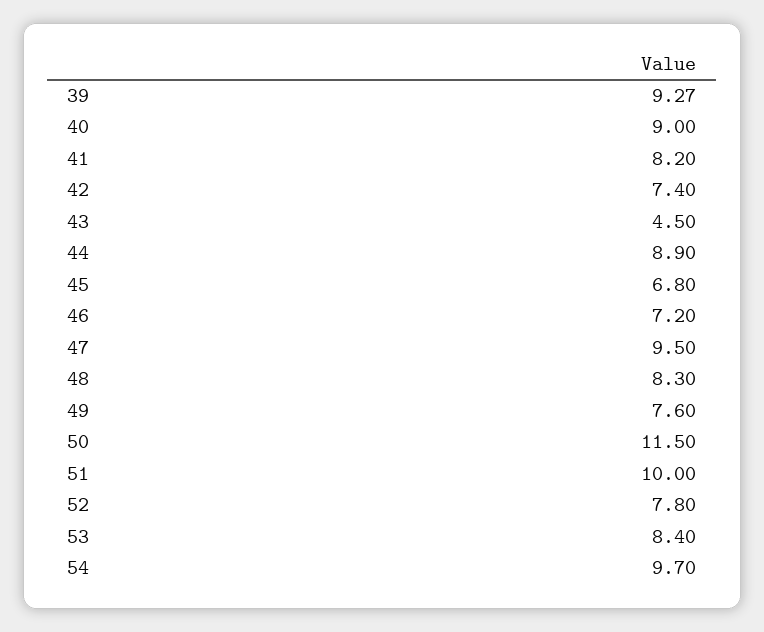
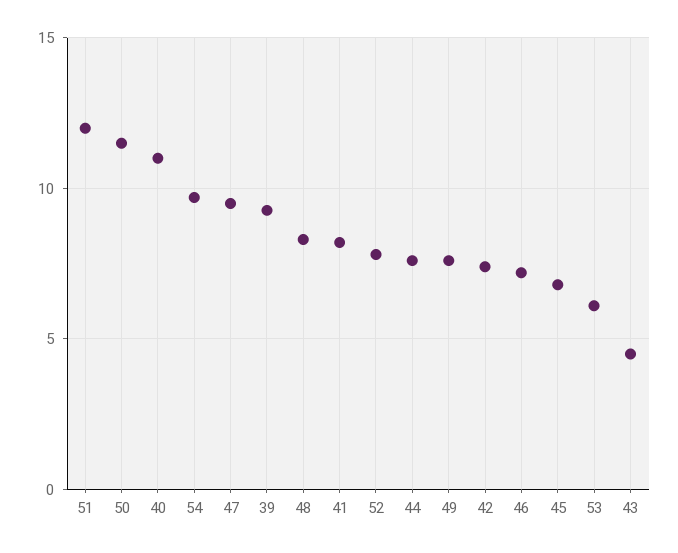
  {
    "39": 9.27,
-   "40": 9,
+   "40": 11,
    "41": 8.2,
    "42": 7.4,
    "43": 4.5,
-   "44": 8.9,
+   "44": 7.5,
    "45": 6.8,
    "46": 7.2,
    "47": 9.5,
    "48": 8.3,
    "49": 7.6,
    "50": 11.5,
-   "51": 10,
+   "51": 12,
    "52": 7.8,
-   "53": 8.4,
+   "53": 6,
    "54": 9.7
  }

